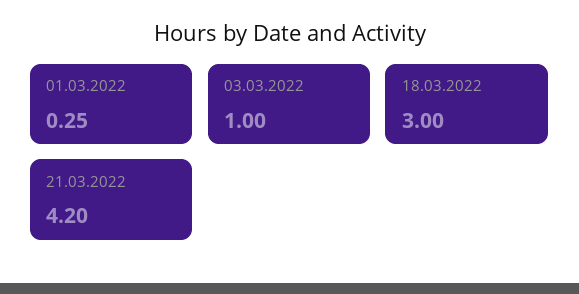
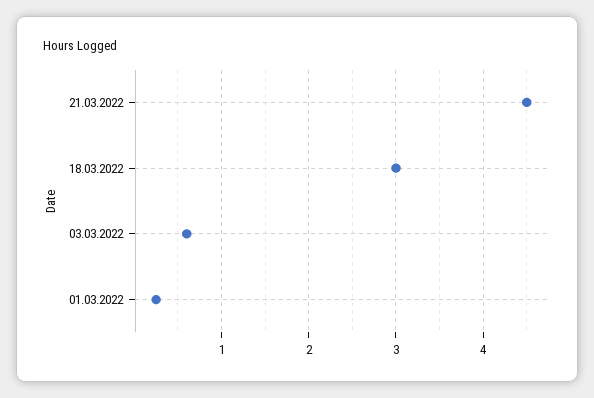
  {
    "01.03.2022": 0.25,
-   "03.03.2022": 1,
+   "03.03.2022": 0.6,
    "18.03.2022": 3,
-   "21.03.2022": 4.2
+   "21.03.2022": 4.5
  }

